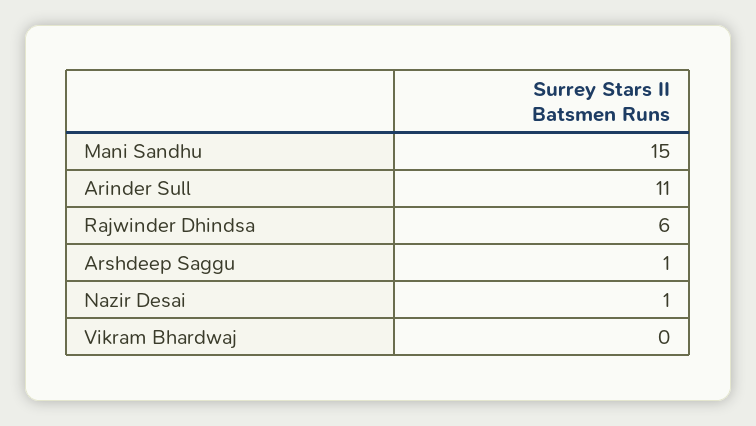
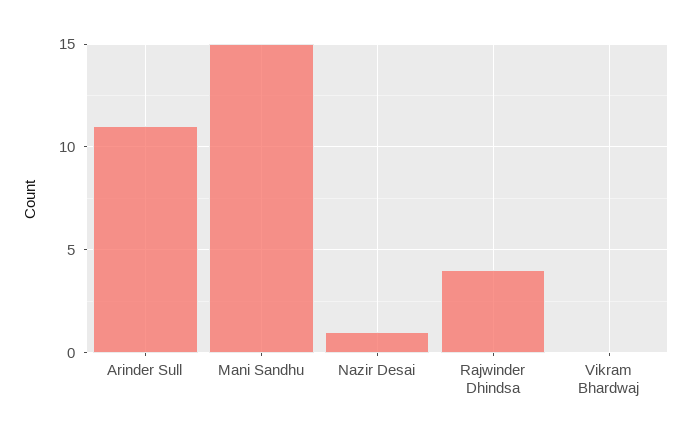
  {
    "Mani Sandhu": 15,
    "Arinder Sull": 11,
-   "Rajwinder Dhindsa": 6,
+   "Rajwinder Dhindsa": 4,
-   "Arshdeep Saggu": 1,
    "Nazir Desai": 1,
    "Vikram Bhardwaj": 0
  }

